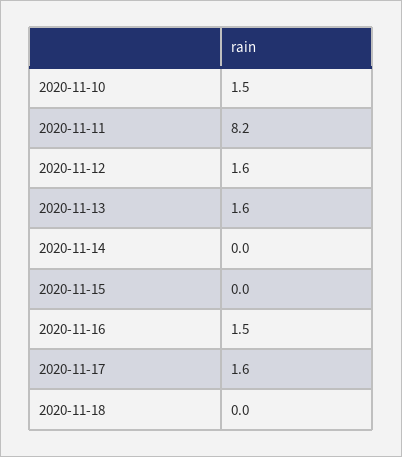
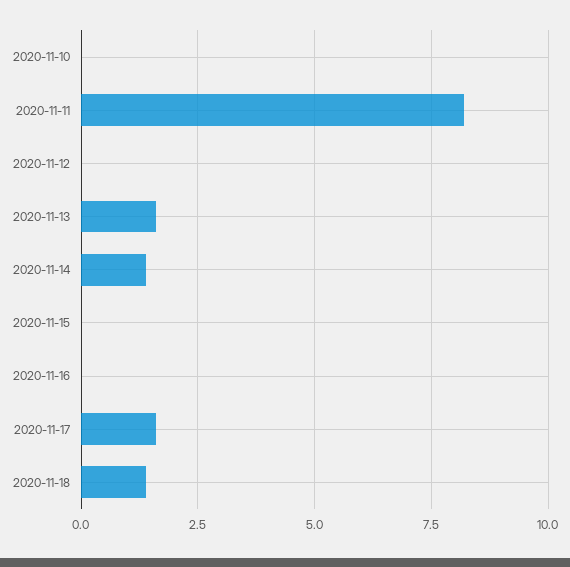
  {
-   "2020-11-10": 1.5,
+   "2020-11-10": 0,
    "2020-11-11": 8.2,
-   "2020-11-12": 1.6,
+   "2020-11-12": 0,
    "2020-11-13": 1.6,
-   "2020-11-14": 0,
+   "2020-11-14": 1.5,
    "2020-11-15": 0,
-   "2020-11-16": 1.5,
+   "2020-11-16": 0,
    "2020-11-17": 1.6,
-   "2020-11-18": 0
+   "2020-11-18": 1.5
  }

